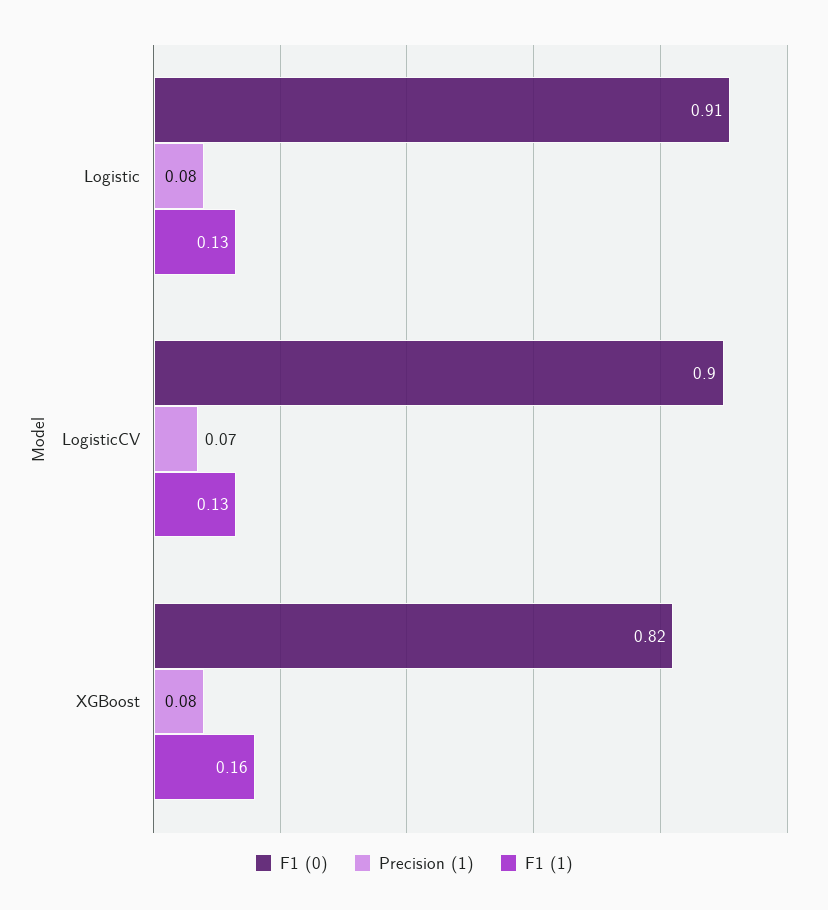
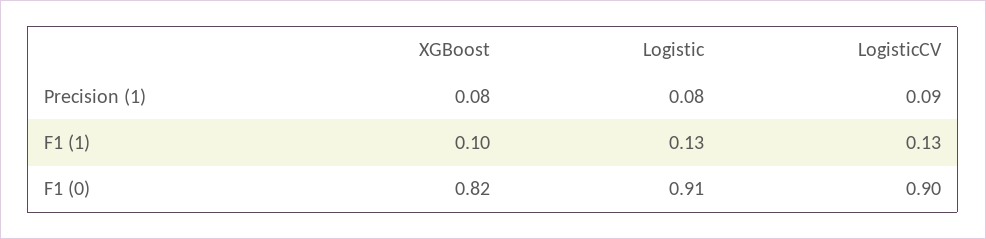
  {
    "F1 (0)": {
      "Logistic": 0.91,
      "LogisticCV": 0.9,
      "XGBoost": 0.82
    },
    "Precision (1)": {
      "Logistic": 0.08,
-     "LogisticCV": 0.07,
+     "LogisticCV": 0.09,
      "XGBoost": 0.08
    },
    "F1 (1)": {
      "Logistic": 0.13,
      "LogisticCV": 0.13,
-     "XGBoost": 0.16
+     "XGBoost": 0.1
    }
  }

